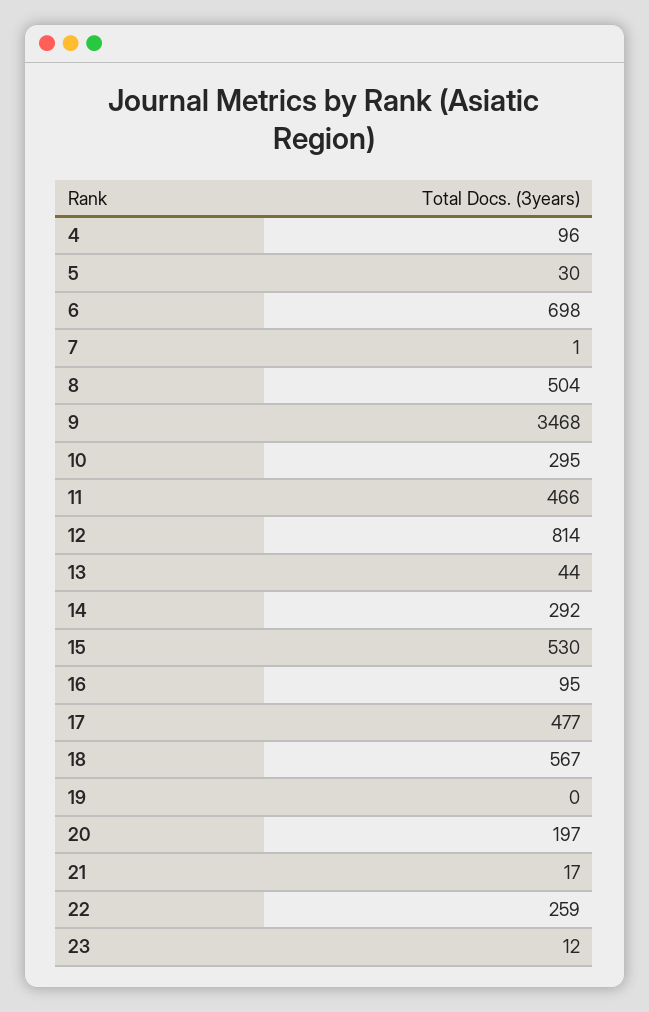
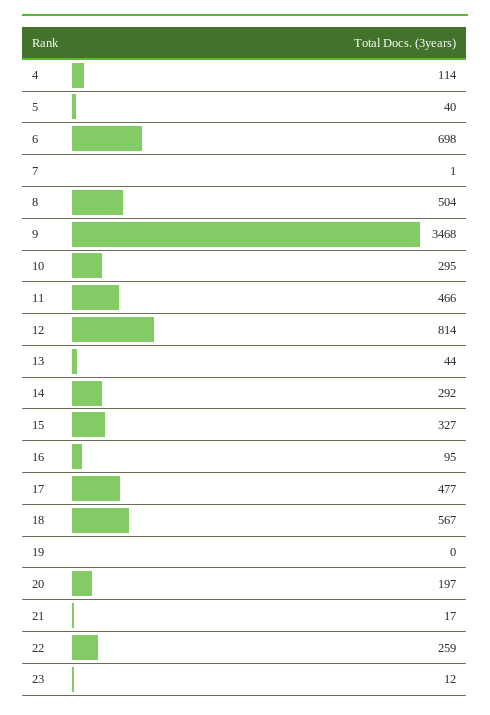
  {
-   "4": 96,
+   "4": 114,
-   "5": 30,
+   "5": 40,
    "6": 698,
    "7": 1,
    "8": 504,
    "9": 3468,
    "10": 295,
    "11": 466,
    "12": 814,
    "13": 44,
    "14": 292,
-   "15": 530,
+   "15": 327,
    "16": 95,
    "17": 477,
    "18": 567,
    "19": 0,
    "20": 197,
    "21": 17,
    "22": 259,
    "23": 12
  }

